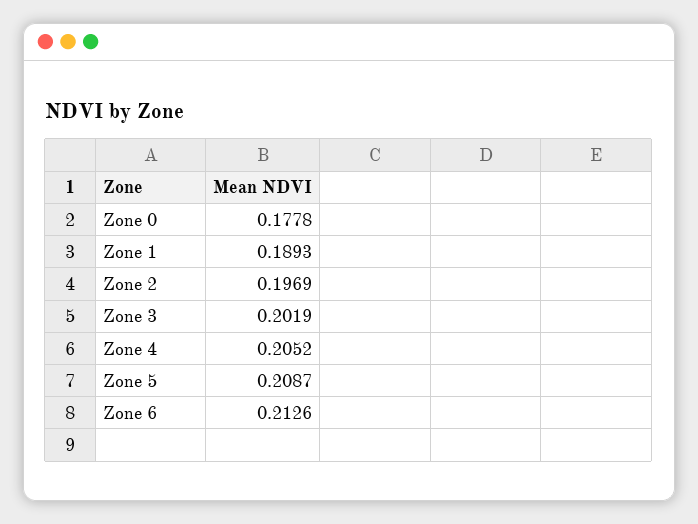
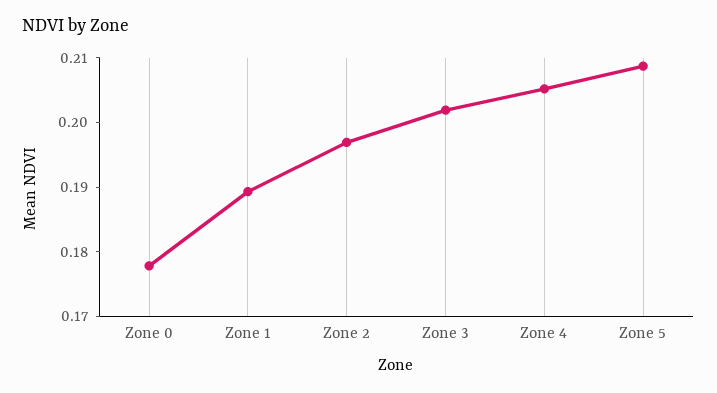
  {
    "Zone 0": 0.1778,
    "Zone 1": 0.1893,
    "Zone 2": 0.1969,
    "Zone 3": 0.2019,
    "Zone 4": 0.2052,
-   "Zone 5": 0.2087,
+   "Zone 5": 0.2087
-   "Zone 6": 0.2126
  }

